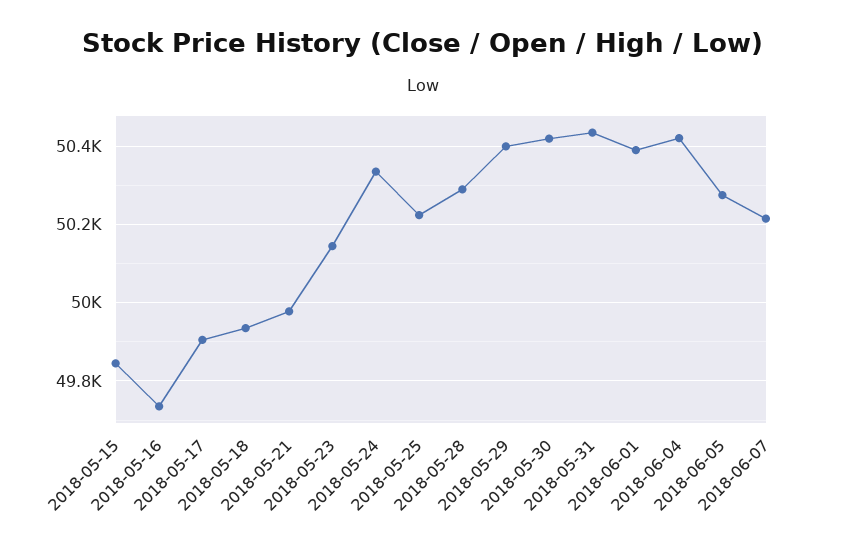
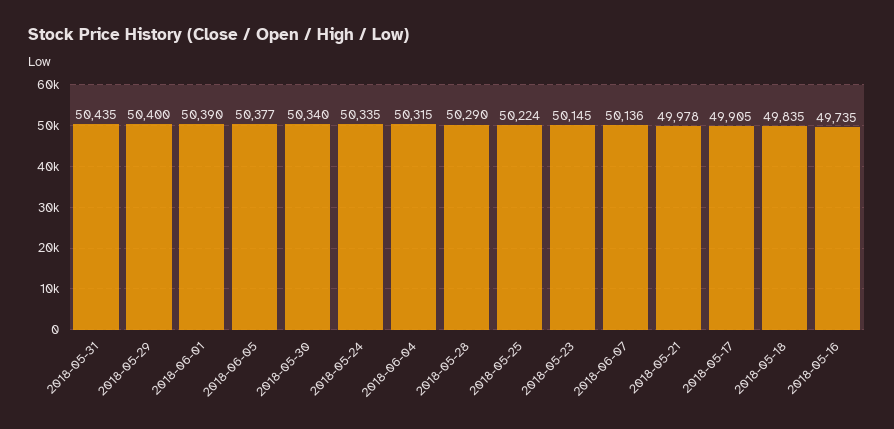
  {
-   "2018-05-15": 49840,
    "2018-05-16": 49735,
    "2018-05-17": 49905,
-   "2018-05-18": 49940,
+   "2018-05-18": 49835,
    "2018-05-21": 49978,
    "2018-05-23": 50145,
    "2018-05-24": 50335,
    "2018-05-25": 50224,
    "2018-05-28": 50290,
    "2018-05-29": 50400,
-   "2018-05-30": 50420,
+   "2018-05-30": 50340,
    "2018-05-31": 50435,
    "2018-06-01": 50390,
-   "2018-06-04": 50420,
+   "2018-06-04": 50315,
-   "2018-06-05": 50280,
+   "2018-06-05": 50377,
-   "2018-06-07": 50220
+   "2018-06-07": 50136
  }

